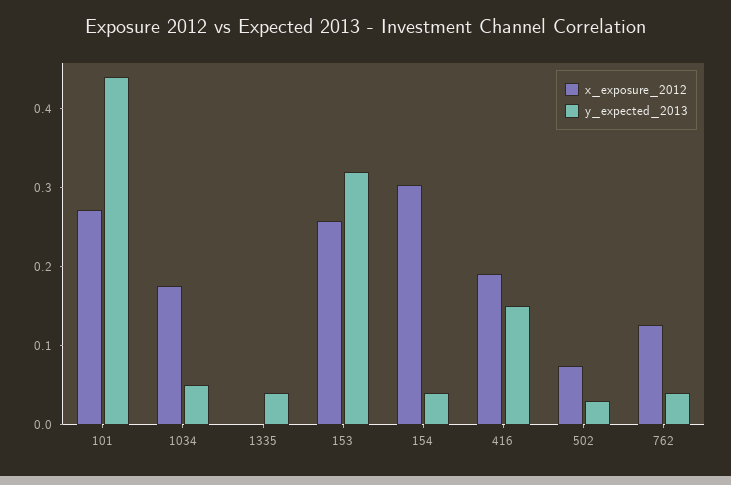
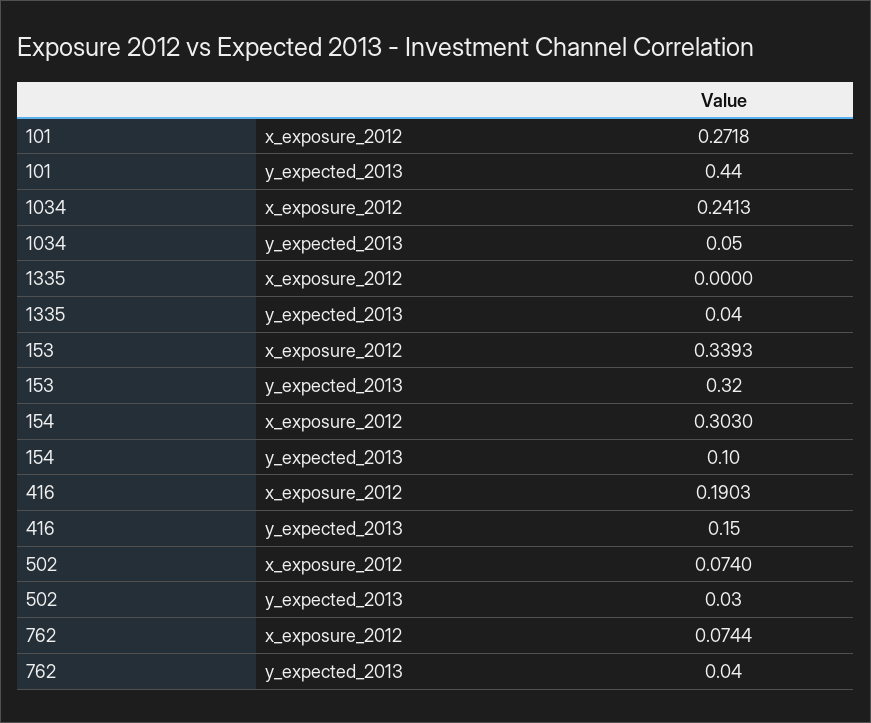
  {
    "x_exposure_2012": {
      "101": 0.2718,
-     "1034": 0.18,
+     "1034": 0.2413,
      "1335": 0,
-     "153": 0.26,
+     "153": 0.3393,
      "154": 0.303,
      "416": 0.1903,
      "502": 0.074,
-     "762": 0.12
+     "762": 0.0744
    },
    "y_expected_2013": {
      "101": 0.44,
      "1034": 0.05,
      "1335": 0.04,
      "153": 0.32,
-     "154": 0.04,
+     "154": 0.1,
      "416": 0.15,
      "502": 0.03,
      "762": 0.04
    }
  }

